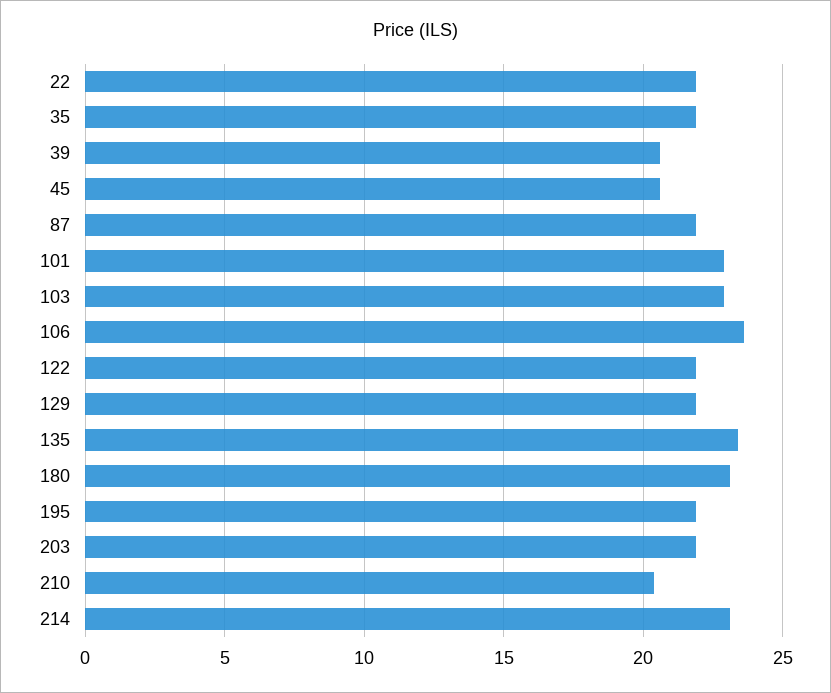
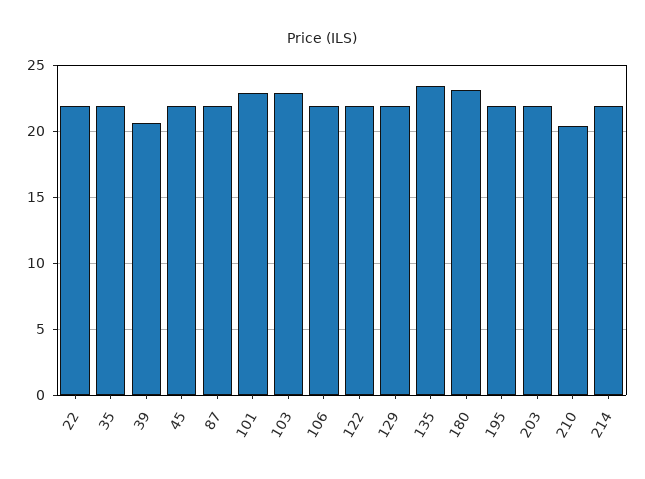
  {
    "22": 22,
    "35": 22,
    "39": 20.5,
-   "45": 20.5,
+   "45": 22,
    "87": 22,
    "101": 23,
    "103": 23,
-   "106": 23.5,
+   "106": 22,
    "122": 22,
    "129": 22,
    "135": 23.5,
    "180": 23,
    "195": 22,
    "203": 22,
    "210": 20.5,
-   "214": 23
+   "214": 22
  }

